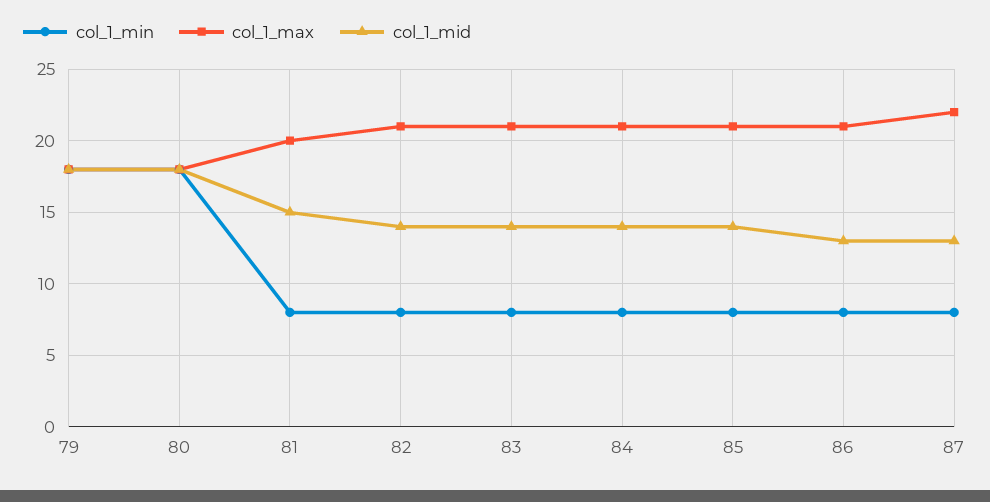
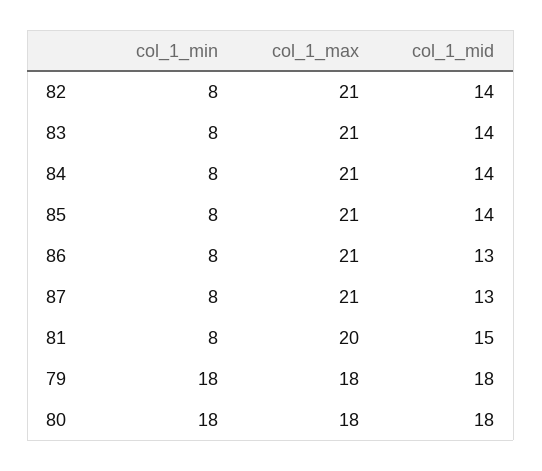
  {
    "col_1_min": {
      "79": 18,
      "80": 18,
      "81": 8,
      "82": 8,
      "83": 8,
      "84": 8,
      "85": 8,
      "86": 8,
      "87": 8
    },
    "col_1_max": {
      "79": 18,
      "80": 18,
      "81": 20,
      "82": 21,
      "83": 21,
      "84": 21,
      "85": 21,
      "86": 21,
-     "87": 22
+     "87": 21
    },
    "col_1_mid": {
      "79": 18,
      "80": 18,
      "81": 15,
      "82": 14,
      "83": 14,
      "84": 14,
      "85": 14,
      "86": 13,
      "87": 13
    }
  }

